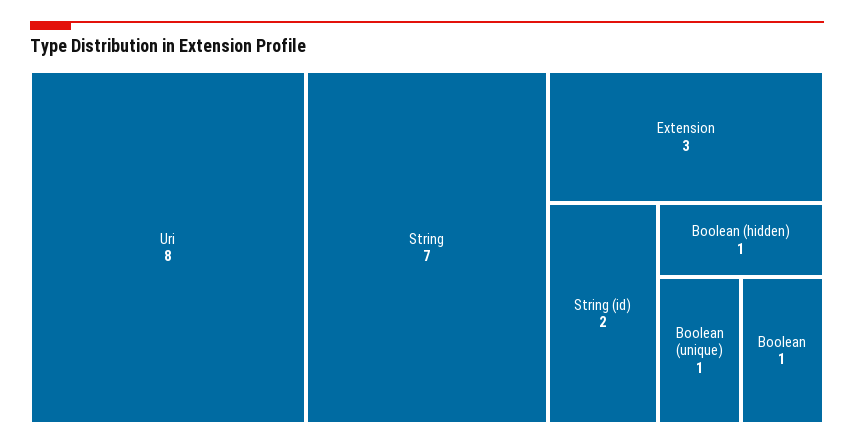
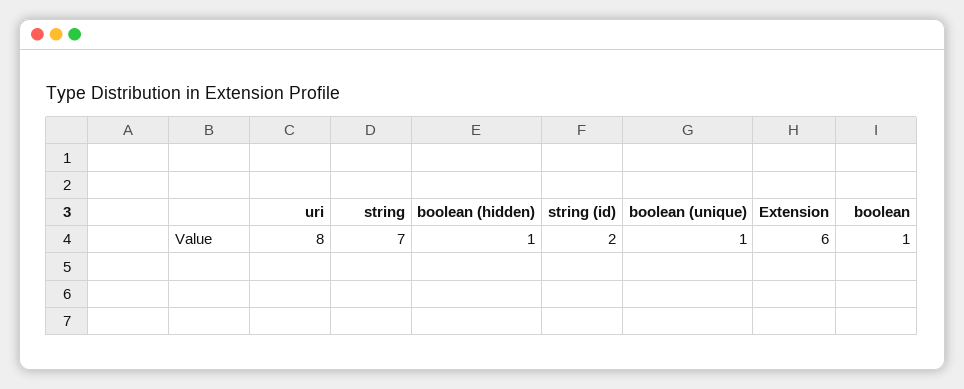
  {
    "Uri": 8,
    "String": 7,
-   "Extension": 3,
+   "Extension": 6,
    "String (id)": 2,
    "Boolean (hidden)": 1,
    "Boolean (unique)": 1,
    "Boolean": 1
  }

